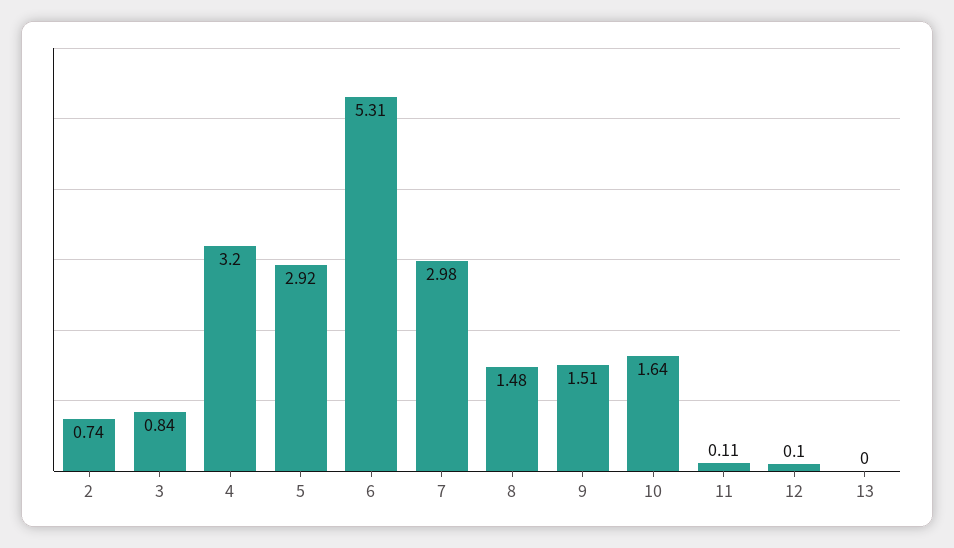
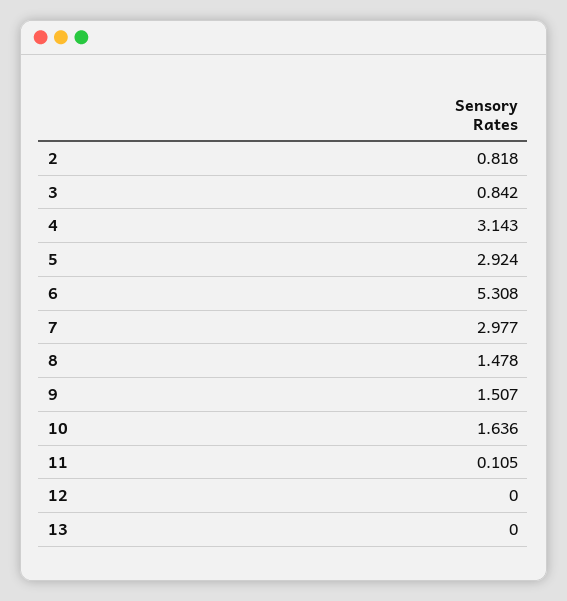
  {
-   "2": 0.74,
+   "2": 0.818,
    "3": 0.842,
-   "4": 3.2,
+   "4": 3.143,
    "5": 2.924,
    "6": 5.308,
    "7": 2.977,
    "8": 1.478,
    "9": 1.507,
    "10": 1.636,
    "11": 0.105,
-   "12": 0.1,
+   "12": 0,
    "13": 0
  }

